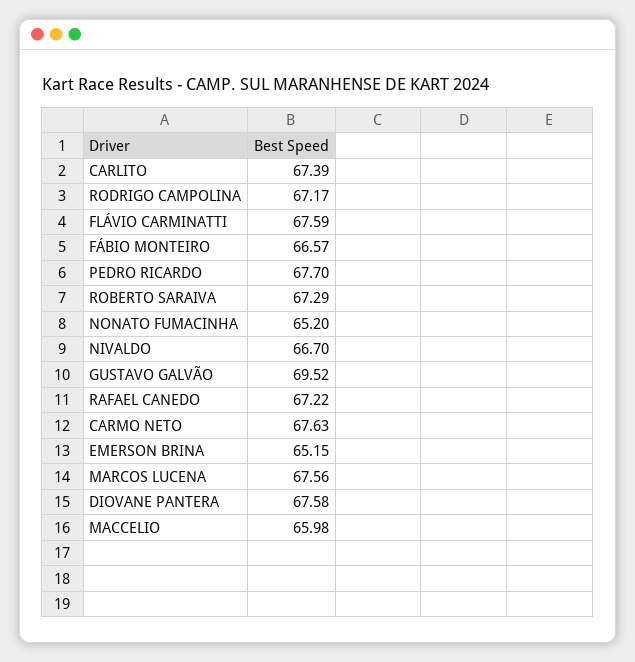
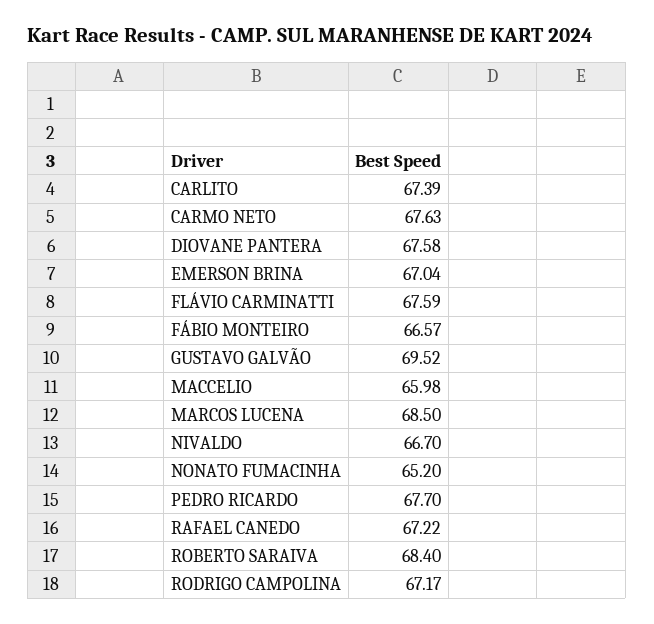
  {
    "CARLITO": 67.39,
    "RODRIGO CAMPOLINA": 67.17,
    "FLÁVIO CARMINATTI": 67.59,
    "FÁBIO MONTEIRO": 66.57,
    "PEDRO RICARDO": 67.7,
-   "ROBERTO SARAIVA": 67.29,
+   "ROBERTO SARAIVA": 68.4,
    "NONATO FUMACINHA": 65.2,
    "NIVALDO": 66.7,
    "GUSTAVO GALVÃO": 69.52,
    "RAFAEL CANEDO": 67.22,
    "CARMO NETO": 67.63,
-   "EMERSON BRINA": 65.15,
+   "EMERSON BRINA": 67.04,
-   "MARCOS LUCENA": 67.56,
+   "MARCOS LUCENA": 68.5,
    "DIOVANE PANTERA": 67.58,
    "MACCELIO": 65.98
  }

